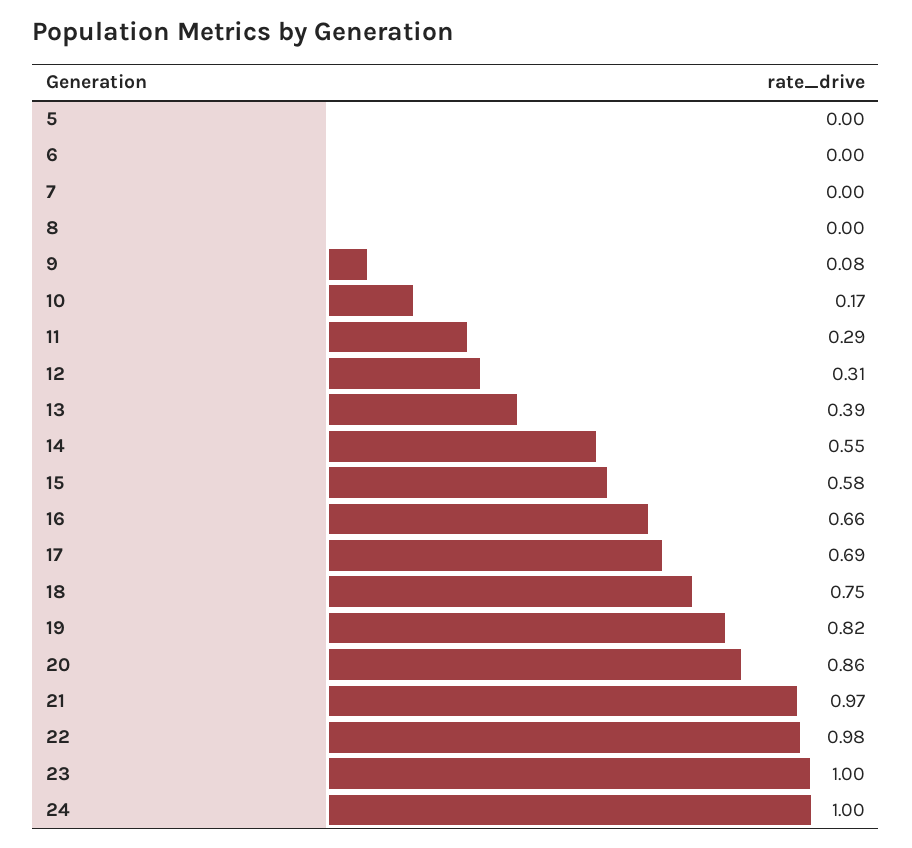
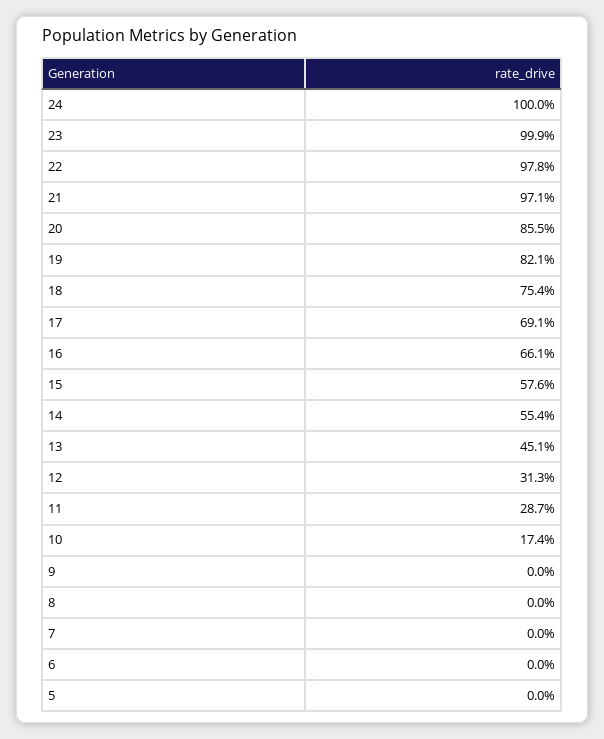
  {
    "5": 0,
    "6": 0,
    "7": 0,
    "8": 0,
-   "9": 0.08,
+   "9": 0,
    "10": 0.174,
    "11": 0.287,
    "12": 0.313,
-   "13": 0.39,
+   "13": 0.451,
    "14": 0.554,
    "15": 0.576,
    "16": 0.661,
    "17": 0.691,
    "18": 0.754,
    "19": 0.821,
    "20": 0.855,
    "21": 0.971,
    "22": 0.978,
    "23": 0.999,
    "24": 1
  }

